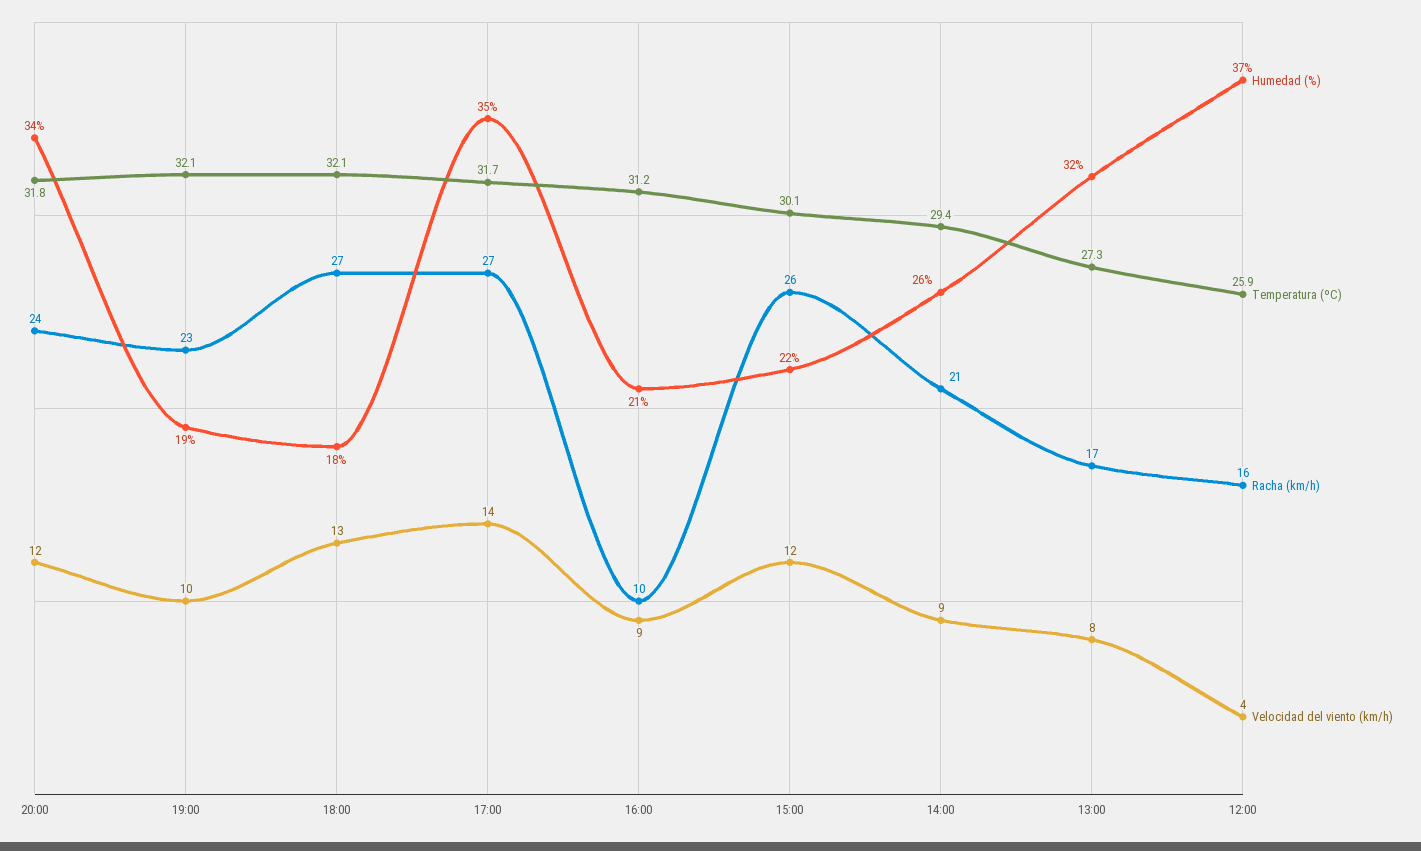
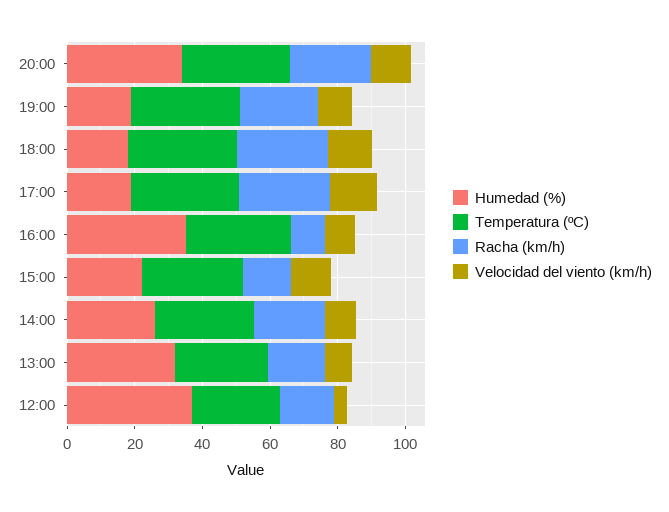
  {
    "Humedad (%)": {
      "20:00": 34,
      "19:00": 19,
      "18:00": 18,
-     "17:00": 35,
+     "17:00": 20,
-     "16:00": 21,
+     "16:00": 35,
      "15:00": 22,
      "14:00": 26,
      "13:00": 32,
      "12:00": 37
    },
    "Temperatura (ºC)": {
      "20:00": 31.8,
      "19:00": 32.1,
      "18:00": 32.1,
      "17:00": 31.7,
      "16:00": 31.2,
      "15:00": 30.1,
      "14:00": 29.4,
      "13:00": 27.3,
      "12:00": 25.9
    },
    "Racha (km/h)": {
      "20:00": 24,
      "19:00": 23,
      "18:00": 27,
      "17:00": 27,
      "16:00": 10,
-     "15:00": 26,
+     "15:00": 15,
      "14:00": 21,
      "13:00": 17,
      "12:00": 16
    },
    "Velocidad del viento (km/h)": {
      "20:00": 12,
      "19:00": 10,
      "18:00": 13,
      "17:00": 14,
      "16:00": 9,
      "15:00": 12,
      "14:00": 9,
      "13:00": 8,
      "12:00": 4
    }
  }

